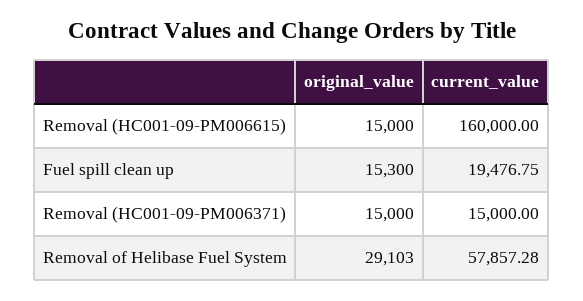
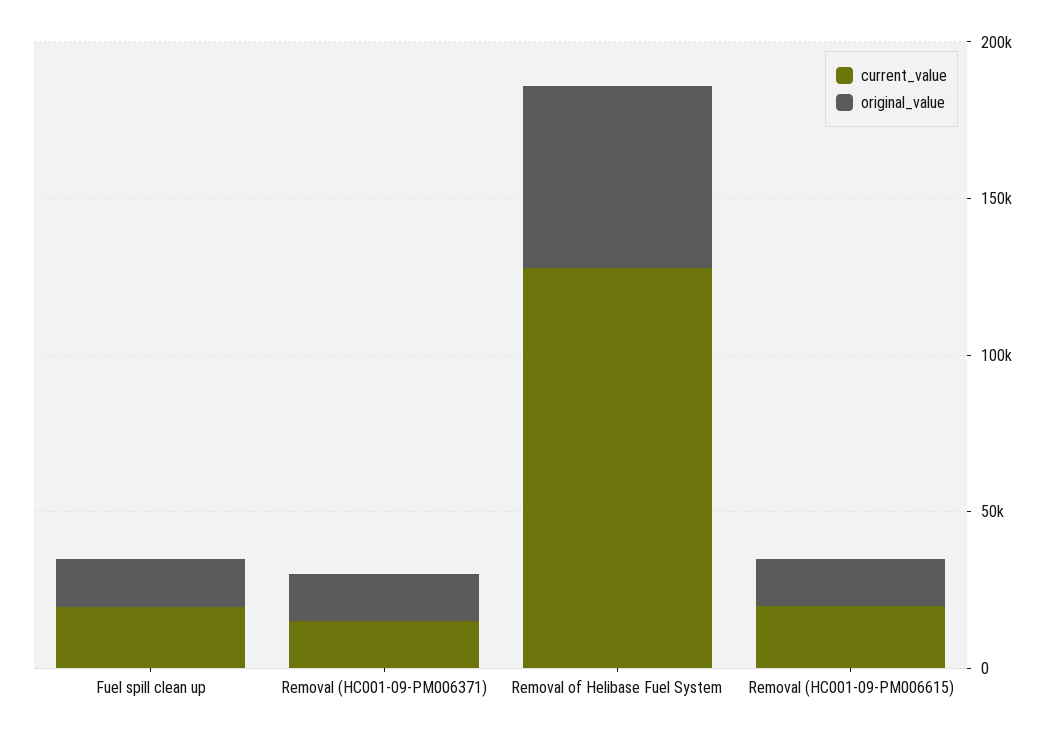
  {
    "original_value": {
      "Removal (HC001-09-PM006615)": 15000,
      "Fuel spill clean up": 15300,
      "Removal (HC001-09-PM006371)": 15000,
-     "Removal of Helibase Fuel System": 29103
+     "Removal of Helibase Fuel System": 60000
    },
    "current_value": {
-     "Removal (HC001-09-PM006615)": 160000,
+     "Removal (HC001-09-PM006615)": 20000,
      "Fuel spill clean up": 19476.75,
      "Removal (HC001-09-PM006371)": 15000,
-     "Removal of Helibase Fuel System": 57857.28
+     "Removal of Helibase Fuel System": 130000
    }
  }

